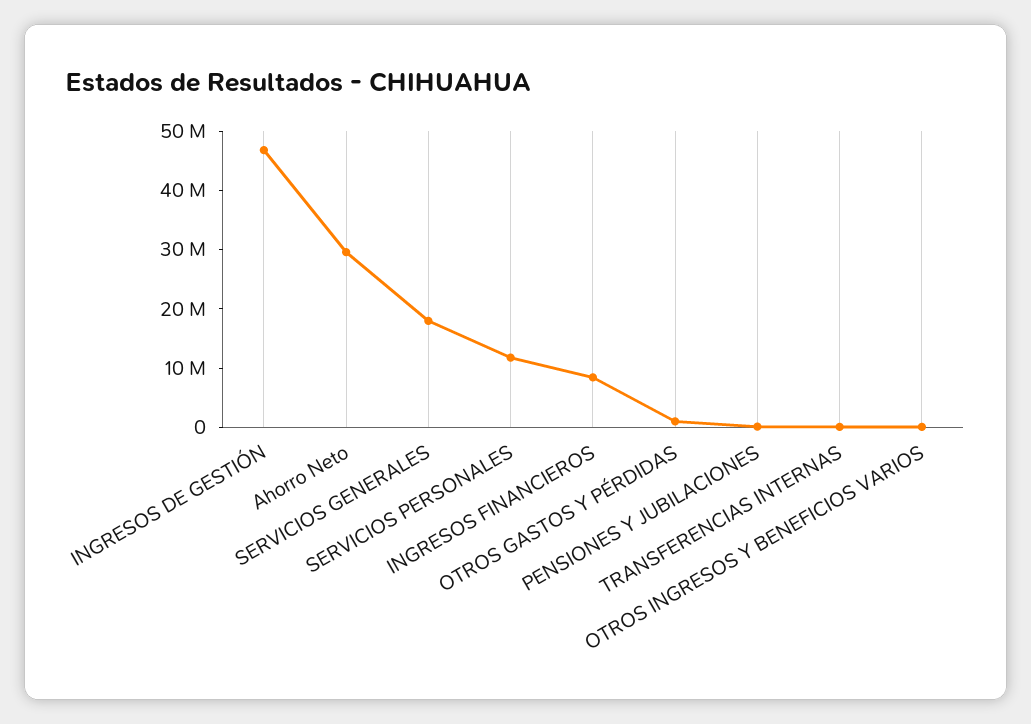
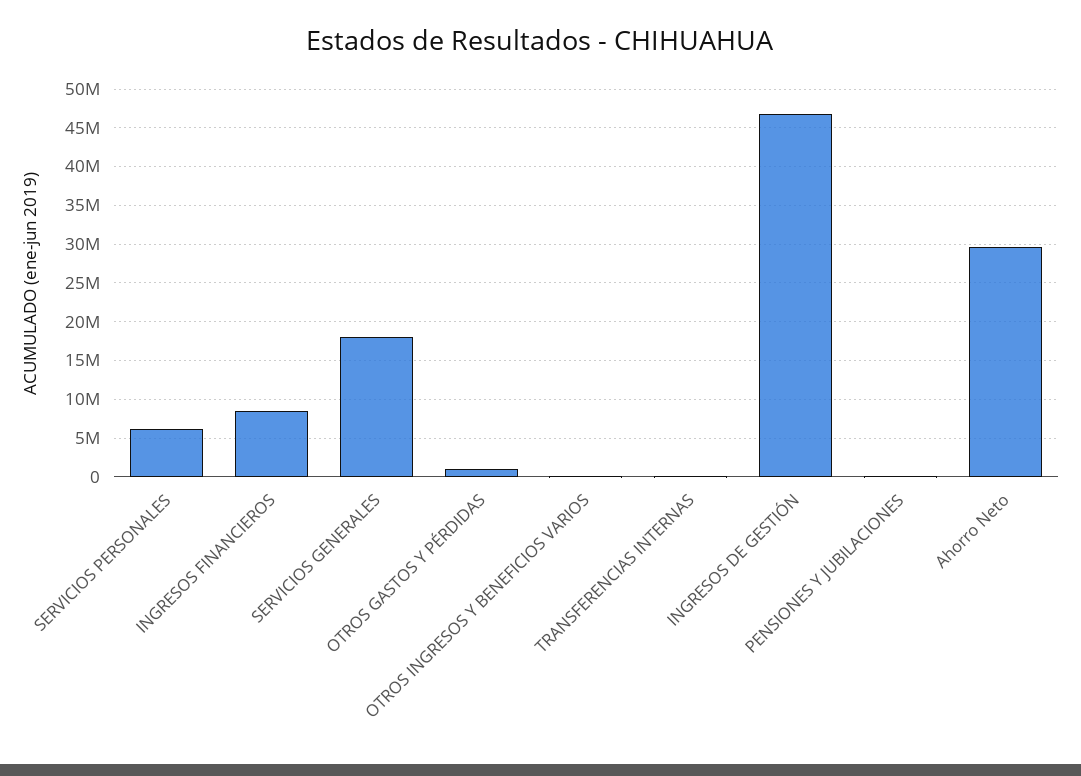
  {
    "INGRESOS DE GESTIÓN": 47000000,
    "Ahorro Neto": 30000000,
    "SERVICIOS GENERALES": 18000000,
-   "SERVICIOS PERSONALES": 12000000,
+   "SERVICIOS PERSONALES": 6000000,
    "INGRESOS FINANCIEROS": 8000000,
    "OTROS GASTOS Y PÉRDIDAS": 1000000,
    "PENSIONES Y JUBILACIONES": 0,
    "TRANSFERENCIAS INTERNAS": 0,
    "OTROS INGRESOS Y BENEFICIOS VARIOS": 0
  }

